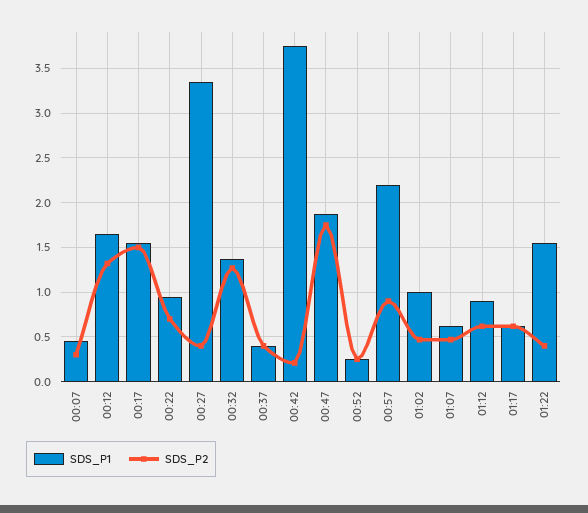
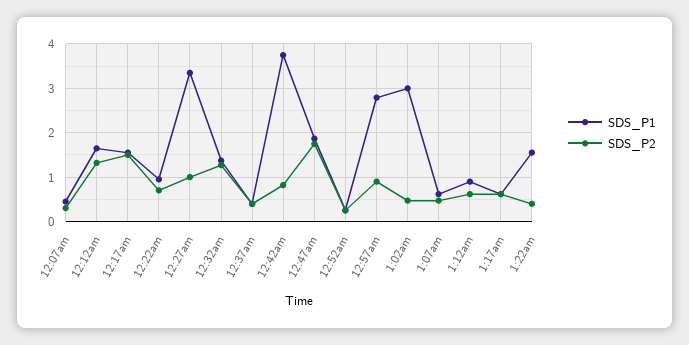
  {
    "SDS_P1": {
      "00:07": 0.5,
      "00:12": 1.7,
      "00:17": 1.6,
      "00:22": 1,
      "00:27": 3.4,
      "00:32": 1.4,
      "00:37": 0.4,
      "00:42": 3.8,
      "00:47": 1.9,
      "00:52": 0.3,
-     "00:57": 2.2,
+     "00:57": 2.8,
-     "01:02": 1,
+     "01:02": 3,
      "01:07": 0.6,
      "01:12": 0.9,
      "01:17": 0.6,
      "01:22": 1.6
    },
    "SDS_P2": {
      "00:07": 0.3,
      "00:12": 1.3,
      "00:17": 1.5,
      "00:22": 0.7,
-     "00:27": 0.4,
+     "00:27": 1,
      "00:32": 1.3,
      "00:37": 0.4,
-     "00:42": 0.2,
+     "00:42": 0.8,
      "00:47": 1.8,
      "00:52": 0.3,
      "00:57": 0.9,
      "01:02": 0.5,
      "01:07": 0.5,
      "01:12": 0.6,
      "01:17": 0.6,
      "01:22": 0.4
    }
  }

